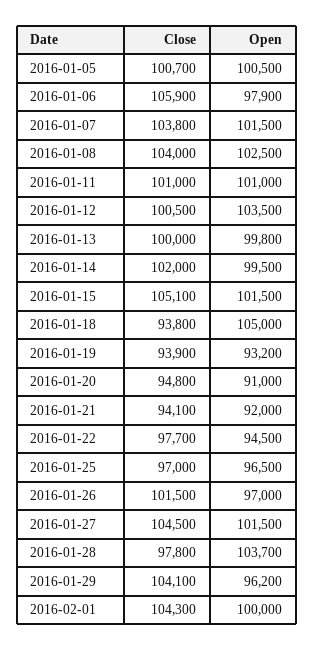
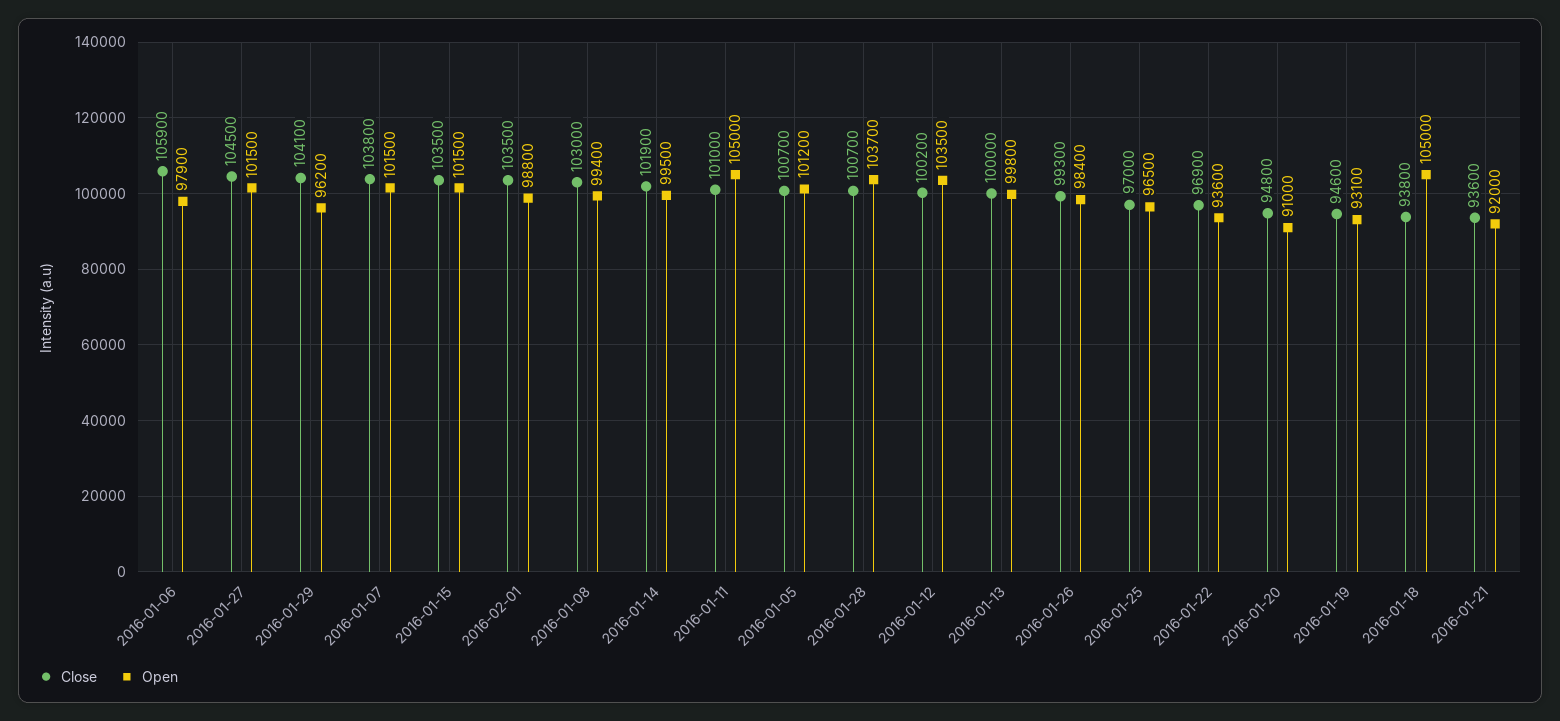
  {
    "Close": {
      "2016-01-05": 100700,
      "2016-01-06": 105900,
      "2016-01-07": 103800,
-     "2016-01-08": 104000,
+     "2016-01-08": 103000,
      "2016-01-11": 101000,
-     "2016-01-12": 100500,
+     "2016-01-12": 100200,
      "2016-01-13": 100000,
-     "2016-01-14": 102000,
+     "2016-01-14": 101900,
-     "2016-01-15": 105100,
+     "2016-01-15": 103500,
      "2016-01-18": 93800,
-     "2016-01-19": 93900,
+     "2016-01-19": 94600,
      "2016-01-20": 94800,
-     "2016-01-21": 94100,
+     "2016-01-21": 93600,
-     "2016-01-22": 97700,
+     "2016-01-22": 96900,
      "2016-01-25": 97000,
-     "2016-01-26": 101500,
+     "2016-01-26": 99300,
      "2016-01-27": 104500,
-     "2016-01-28": 97800,
+     "2016-01-28": 100700,
      "2016-01-29": 104100,
-     "2016-02-01": 104300
+     "2016-02-01": 103500
    },
    "Open": {
-     "2016-01-05": 100500,
+     "2016-01-05": 101200,
      "2016-01-06": 97900,
      "2016-01-07": 101500,
-     "2016-01-08": 102500,
+     "2016-01-08": 99400,
-     "2016-01-11": 101000,
+     "2016-01-11": 105000,
      "2016-01-12": 103500,
      "2016-01-13": 99800,
      "2016-01-14": 99500,
      "2016-01-15": 101500,
      "2016-01-18": 105000,
-     "2016-01-19": 93200,
+     "2016-01-19": 93100,
      "2016-01-20": 91000,
      "2016-01-21": 92000,
-     "2016-01-22": 94500,
+     "2016-01-22": 93600,
      "2016-01-25": 96500,
-     "2016-01-26": 97000,
+     "2016-01-26": 98400,
      "2016-01-27": 101500,
      "2016-01-28": 103700,
      "2016-01-29": 96200,
-     "2016-02-01": 100000
+     "2016-02-01": 98800
    }
  }

